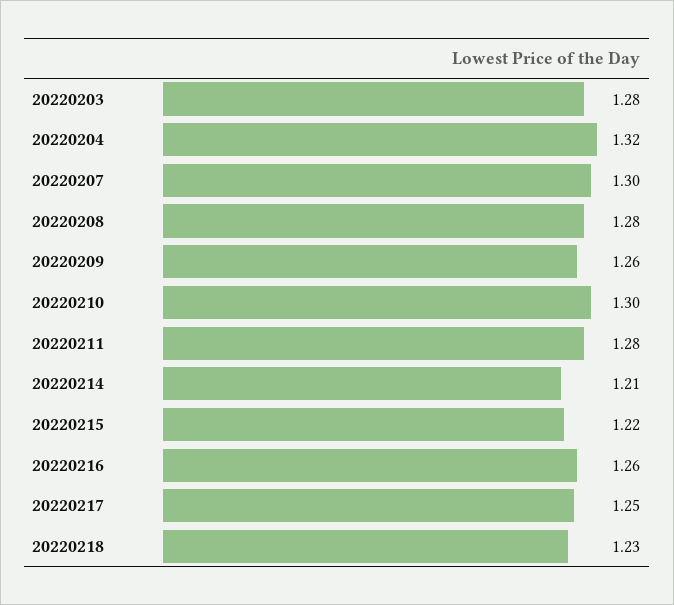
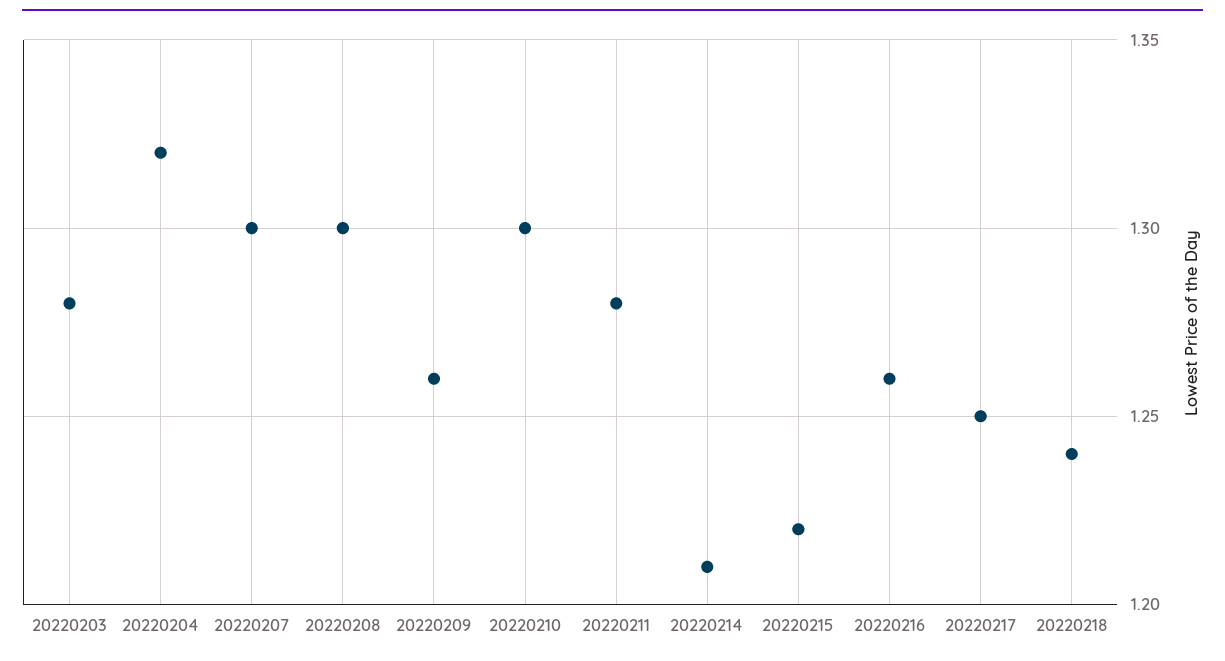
  {
    "20220203": 1.28,
    "20220204": 1.32,
    "20220207": 1.3,
-   "20220208": 1.28,
+   "20220208": 1.3,
    "20220209": 1.26,
    "20220210": 1.3,
    "20220211": 1.28,
    "20220214": 1.21,
    "20220215": 1.22,
    "20220216": 1.26,
    "20220217": 1.25,
-   "20220218": 1.23
+   "20220218": 1.24
  }

